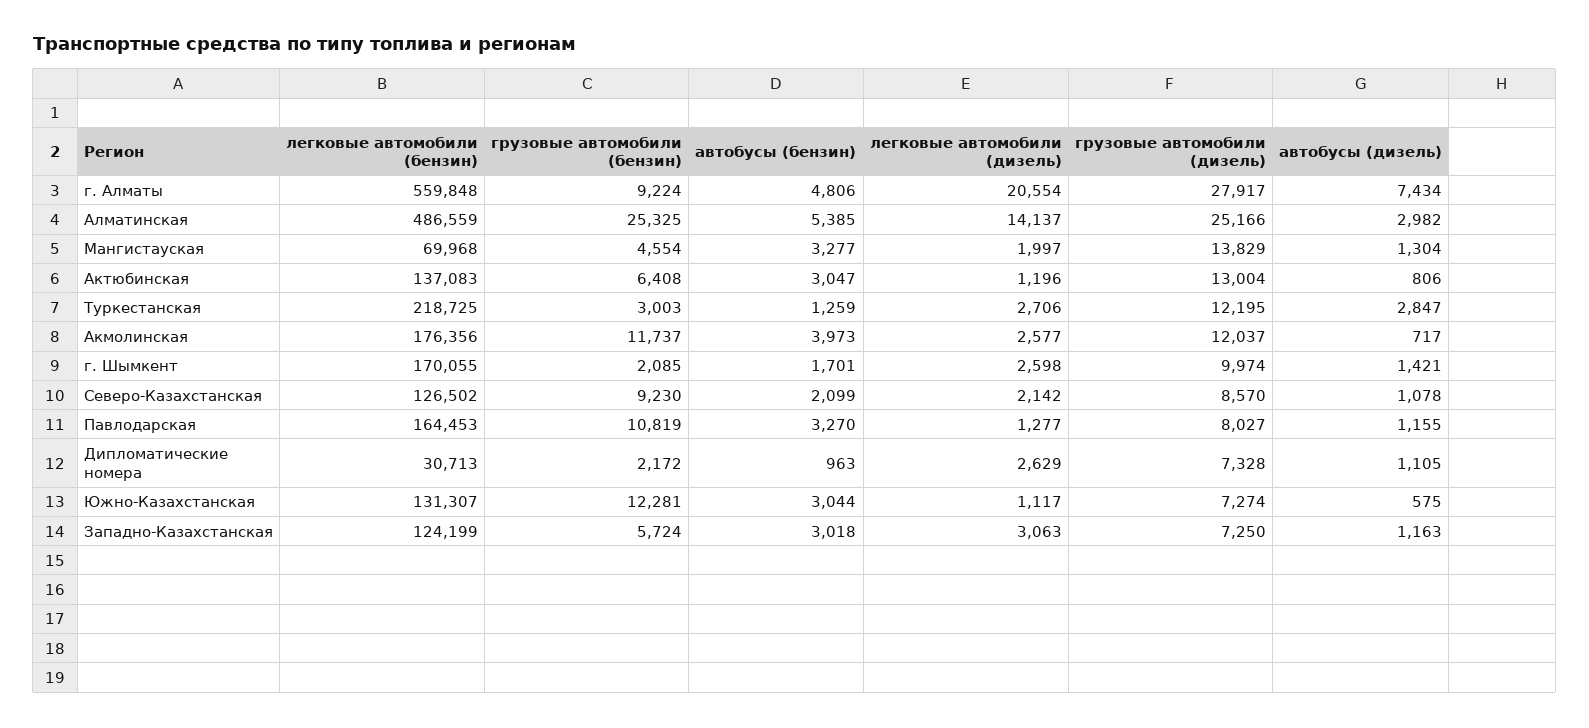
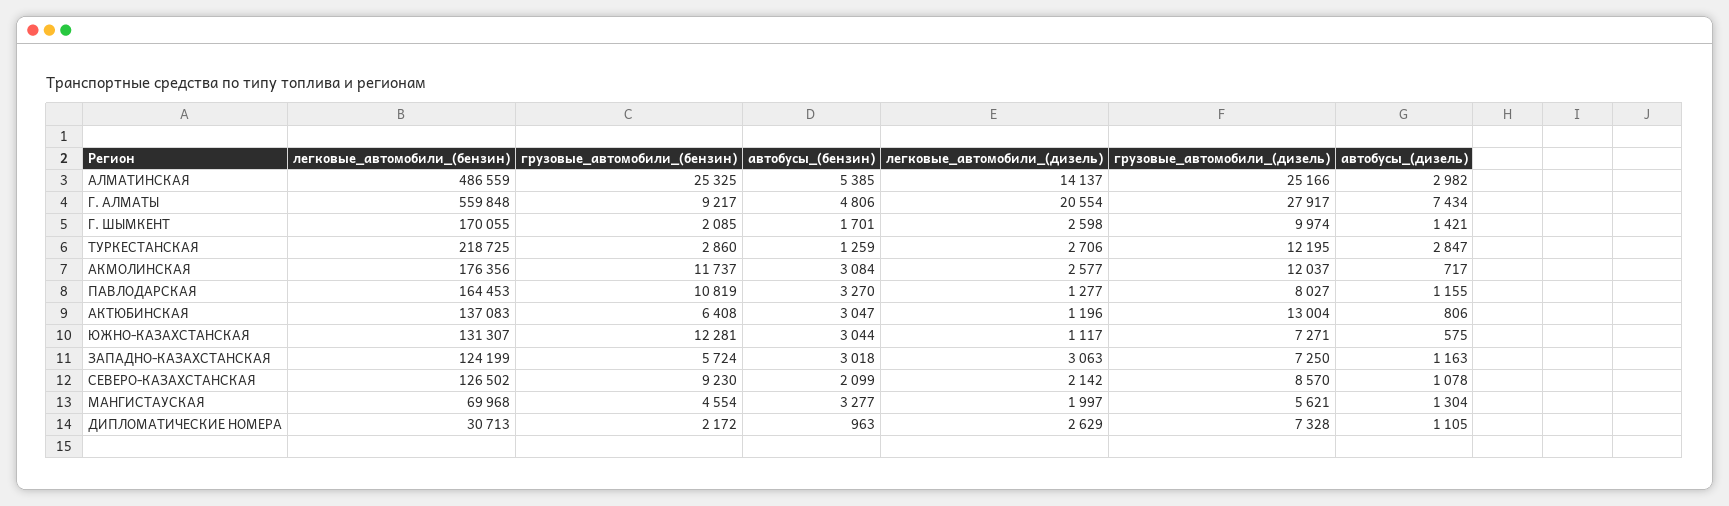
  {
    "легковые автомобили (бензин)": {
      "г. Алматы": 559848,
      "Алматинская": 486559,
      "Мангистауская": 69968,
      "Актюбинская": 137083,
      "Туркестанская": 218725,
      "Акмолинская": 176356,
      "г. Шымкент": 170055,
      "Северо-Казахстанская": 126502,
      "Павлодарская": 164453,
      "Дипломатические номера": 30713,
      "Южно-Казахстанская": 131307,
      "Западно-Казахстанская": 124199
    },
    "грузовые автомобили (бензин)": {
-     "г. Алматы": 9224,
+     "г. Алматы": 9217,
      "Алматинская": 25325,
      "Мангистауская": 4554,
      "Актюбинская": 6408,
-     "Туркестанская": 3003,
+     "Туркестанская": 2860,
      "Акмолинская": 11737,
      "г. Шымкент": 2085,
      "Северо-Казахстанская": 9230,
      "Павлодарская": 10819,
      "Дипломатические номера": 2172,
      "Южно-Казахстанская": 12281,
      "Западно-Казахстанская": 5724
    },
    "автобусы (бензин)": {
      "г. Алматы": 4806,
      "Алматинская": 5385,
      "Мангистауская": 3277,
      "Актюбинская": 3047,
      "Туркестанская": 1259,
-     "Акмолинская": 3973,
+     "Акмолинская": 3084,
      "г. Шымкент": 1701,
      "Северо-Казахстанская": 2099,
      "Павлодарская": 3270,
      "Дипломатические номера": 963,
      "Южно-Казахстанская": 3044,
      "Западно-Казахстанская": 3018
    },
    "легковые автомобили (дизель)": {
      "г. Алматы": 20554,
      "Алматинская": 14137,
      "Мангистауская": 1997,
      "Актюбинская": 1196,
      "Туркестанская": 2706,
      "Акмолинская": 2577,
      "г. Шымкент": 2598,
      "Северо-Казахстанская": 2142,
      "Павлодарская": 1277,
      "Дипломатические номера": 2629,
      "Южно-Казахстанская": 1117,
      "Западно-Казахстанская": 3063
    },
    "грузовые автомобили (дизель)": {
      "г. Алматы": 27917,
      "Алматинская": 25166,
-     "Мангистауская": 13829,
+     "Мангистауская": 5621,
      "Актюбинская": 13004,
      "Туркестанская": 12195,
      "Акмолинская": 12037,
      "г. Шымкент": 9974,
      "Северо-Казахстанская": 8570,
      "Павлодарская": 8027,
      "Дипломатические номера": 7328,
-     "Южно-Казахстанская": 7274,
+     "Южно-Казахстанская": 7271,
      "Западно-Казахстанская": 7250
    },
    "автобусы (дизель)": {
      "г. Алматы": 7434,
      "Алматинская": 2982,
      "Мангистауская": 1304,
      "Актюбинская": 806,
      "Туркестанская": 2847,
      "Акмолинская": 717,
      "г. Шымкент": 1421,
      "Северо-Казахстанская": 1078,
      "Павлодарская": 1155,
      "Дипломатические номера": 1105,
      "Южно-Казахстанская": 575,
      "Западно-Казахстанская": 1163
    }
  }

